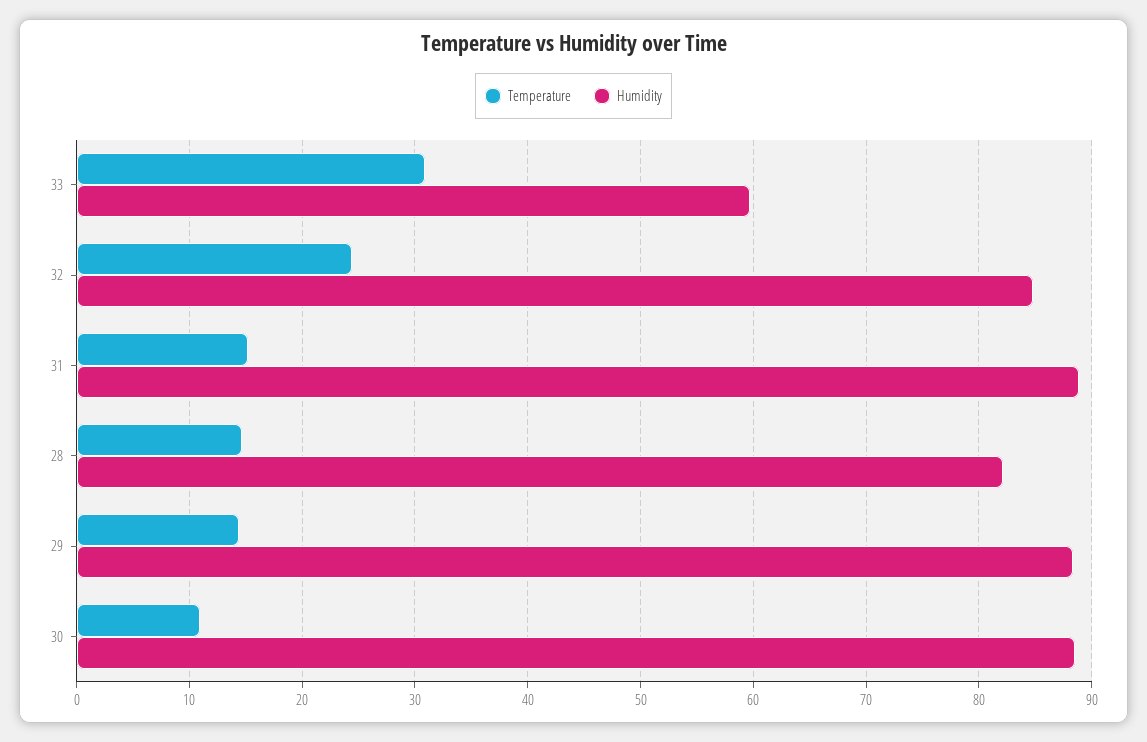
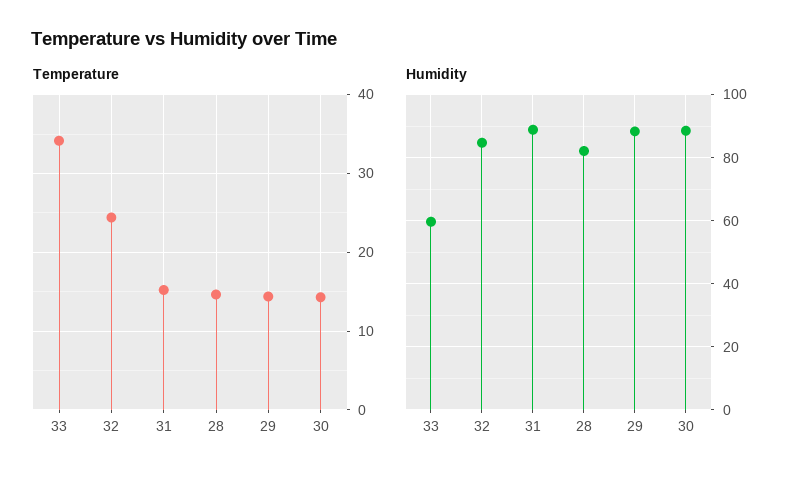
  {
    "Temperature": {
-     "33": 31,
+     "33": 34,
      "32": 24,
      "31": 15,
      "28": 15,
      "29": 14,
-     "30": 11
+     "30": 14
    },
    "Humidity": {
      "33": 60,
      "32": 85,
      "31": 89,
      "28": 82,
      "29": 88,
      "30": 89
    }
  }

